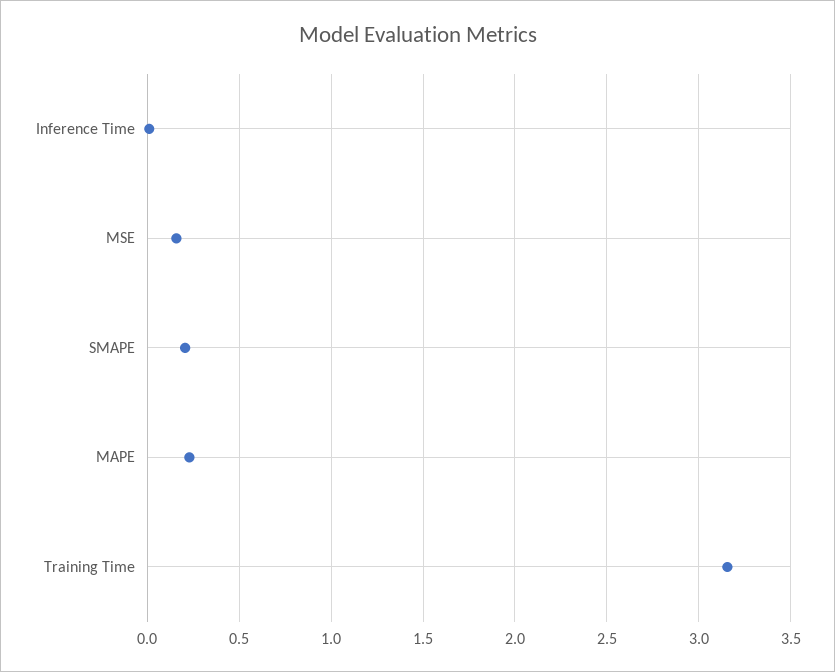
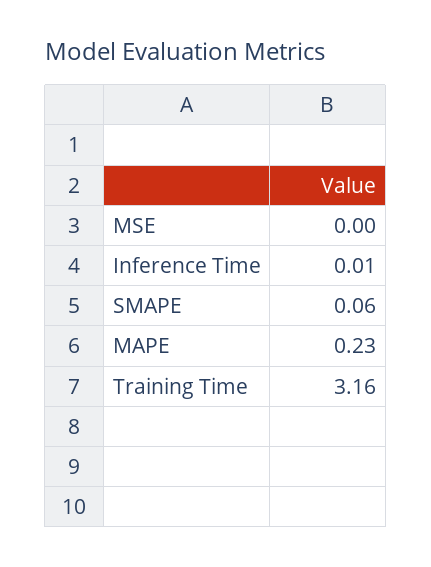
  {
    "Inference Time": 0.01,
-   "MSE": 0.15,
+   "MSE": 0,
-   "SMAPE": 0.2,
+   "SMAPE": 0.06,
    "MAPE": 0.23,
    "Training Time": 3.16
  }

